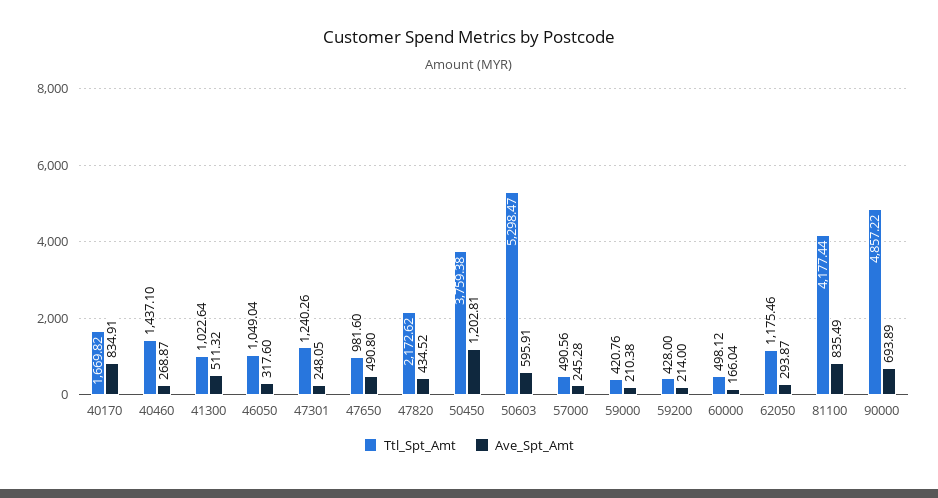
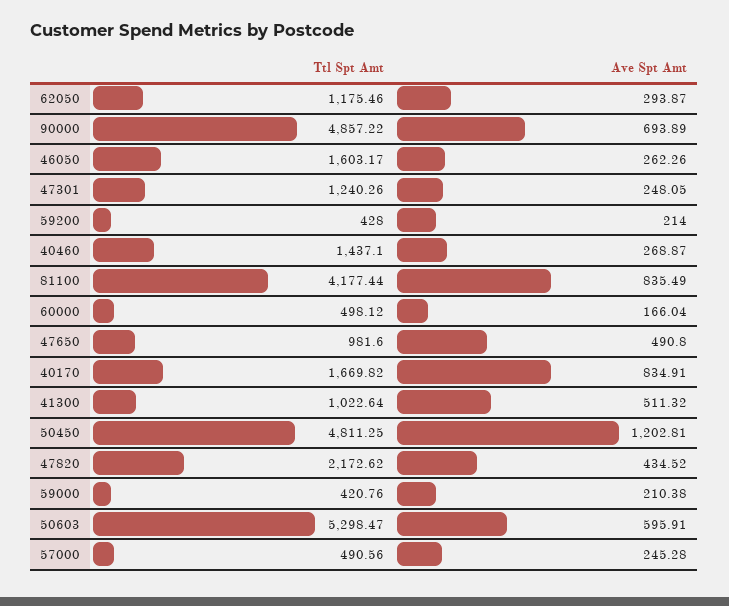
  {
    "Ttl_Spt_Amt": {
      "40170": 1669.82,
      "40460": 1437.1,
      "41300": 1022.64,
-     "46050": 1049.04,
+     "46050": 1603.17,
      "47301": 1240.26,
      "47650": 981.6,
      "47820": 2172.62,
-     "50450": 3759.38,
+     "50450": 4811.25,
      "50603": 5298.47,
      "57000": 490.56,
      "59000": 420.76,
      "59200": 428,
      "60000": 498.12,
      "62050": 1175.46,
      "81100": 4177.44,
      "90000": 4857.22
    },
    "Ave_Spt_Amt": {
      "40170": 834.91,
      "40460": 268.87,
      "41300": 511.32,
-     "46050": 317.6,
+     "46050": 262.26,
      "47301": 248.05,
      "47650": 490.8,
      "47820": 434.52,
      "50450": 1202.81,
      "50603": 595.91,
      "57000": 245.28,
      "59000": 210.38,
      "59200": 214,
      "60000": 166.04,
      "62050": 293.87,
      "81100": 835.49,
      "90000": 693.89
    }
  }

